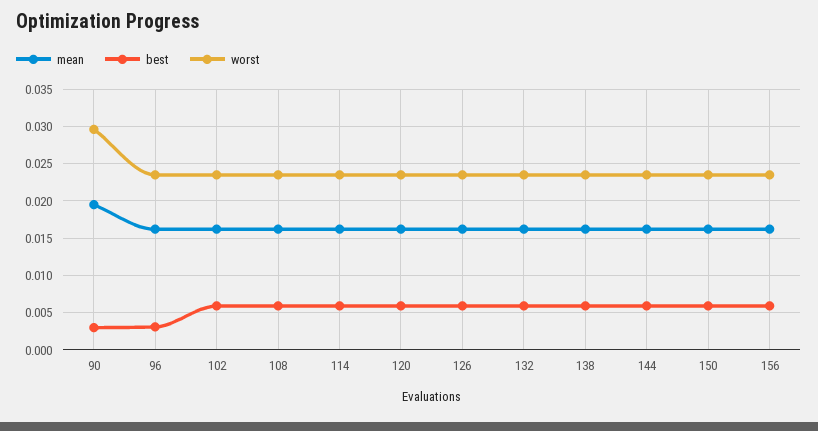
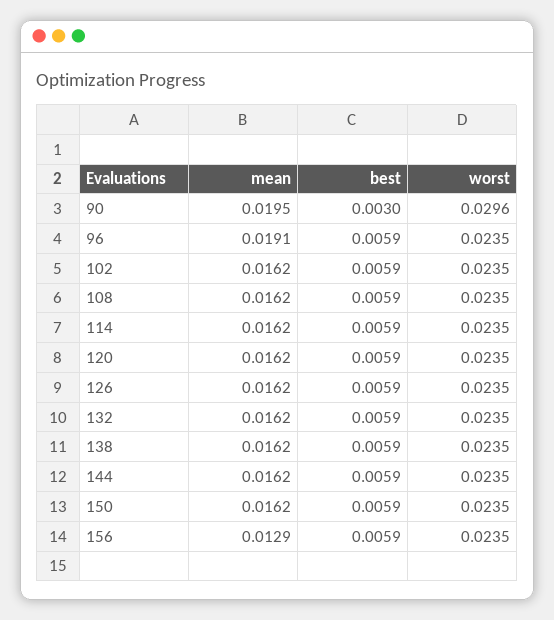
  {
    "mean": {
      "90": 0.0195,
-     "96": 0.016,
+     "96": 0.0191,
      "102": 0.0162,
      "108": 0.0162,
      "114": 0.0162,
      "120": 0.0162,
      "126": 0.0162,
      "132": 0.0162,
      "138": 0.0162,
      "144": 0.0162,
      "150": 0.0162,
-     "156": 0.016
+     "156": 0.0129
    },
    "best": {
      "90": 0.003,
-     "96": 0.003,
+     "96": 0.0059,
      "102": 0.0059,
      "108": 0.0059,
      "114": 0.0059,
      "120": 0.0059,
      "126": 0.0059,
      "132": 0.0059,
      "138": 0.0059,
      "144": 0.0059,
      "150": 0.0059,
      "156": 0.0059
    },
    "worst": {
      "90": 0.0296,
      "96": 0.0235,
      "102": 0.0235,
      "108": 0.0235,
      "114": 0.0235,
      "120": 0.0235,
      "126": 0.0235,
      "132": 0.0235,
      "138": 0.0235,
      "144": 0.0235,
      "150": 0.0235,
      "156": 0.0235
    }
  }

